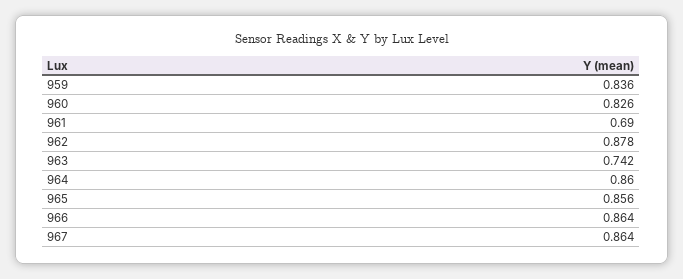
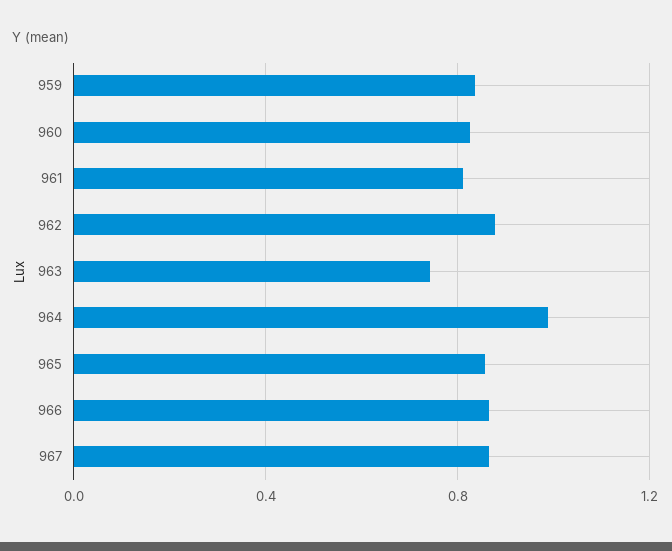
  {
    "959": 0.836,
    "960": 0.826,
-   "961": 0.69,
+   "961": 0.8,
    "962": 0.878,
    "963": 0.742,
-   "964": 0.86,
+   "964": 1,
    "965": 0.856,
    "966": 0.864,
    "967": 0.864
  }

